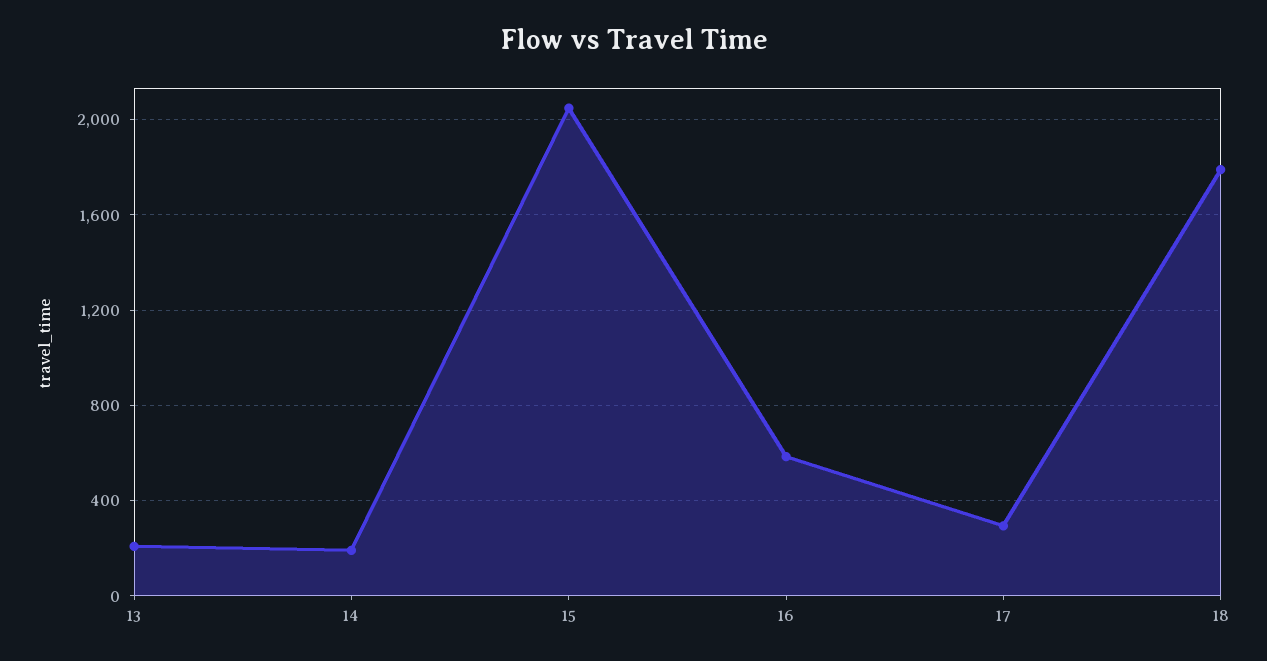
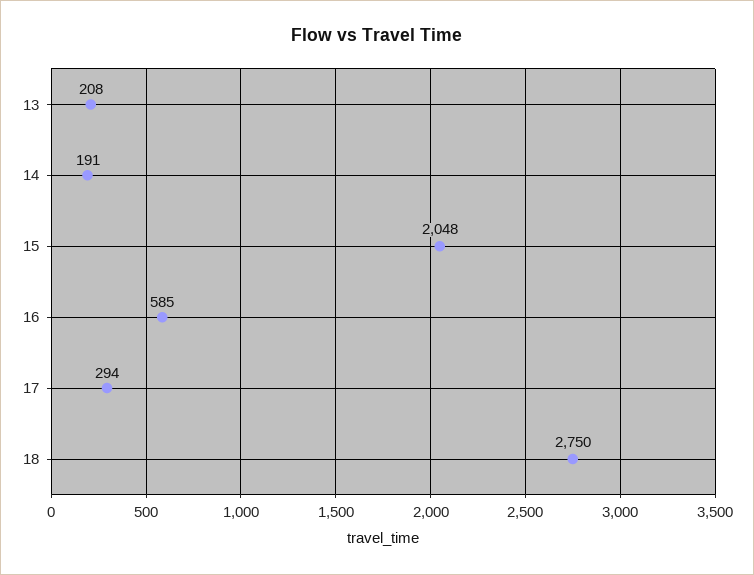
  {
    "13": 208,
    "14": 191,
    "15": 2048,
    "16": 585,
    "17": 294,
-   "18": 1800
+   "18": 2750
  }

